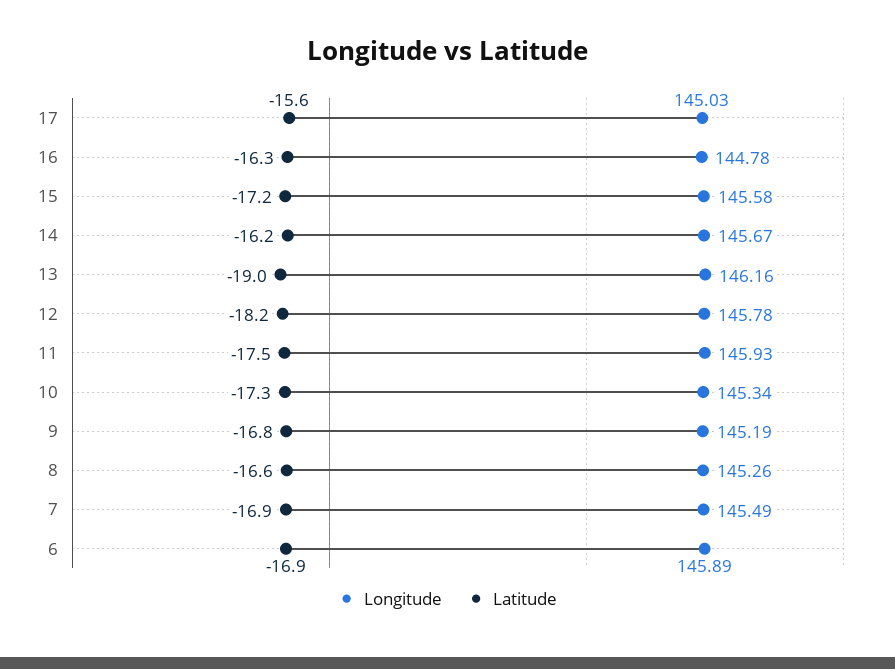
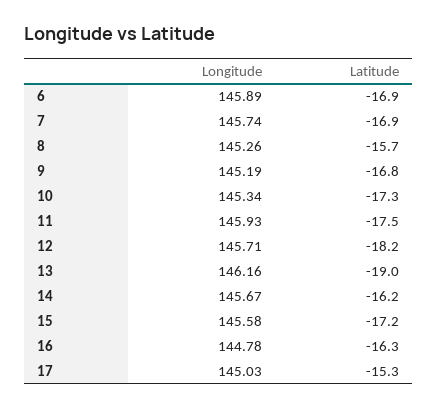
  {
    "Longitude": {
      "17": 145.03,
      "16": 144.78,
      "15": 145.58,
      "14": 145.67,
      "13": 146.16,
-     "12": 145.78,
+     "12": 145.71,
      "11": 145.93,
      "10": 145.34,
      "9": 145.19,
      "8": 145.26,
-     "7": 145.49,
+     "7": 145.74,
      "6": 145.89
    },
    "Latitude": {
-     "17": -15.6,
+     "17": -15.3,
      "16": -16.3,
      "15": -17.2,
      "14": -16.2,
      "13": -19,
      "12": -18.2,
      "11": -17.5,
      "10": -17.3,
      "9": -16.8,
-     "8": -16.6,
+     "8": -15.7,
      "7": -16.9,
      "6": -16.9
    }
  }

